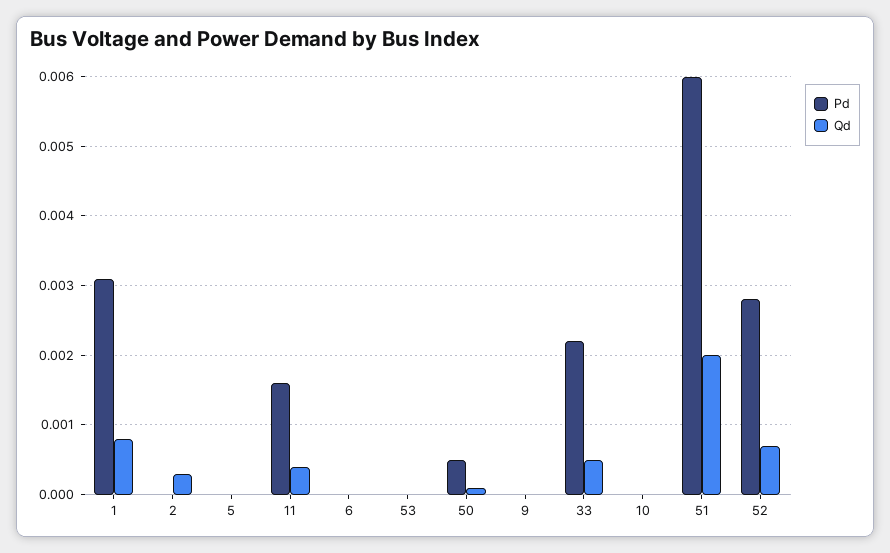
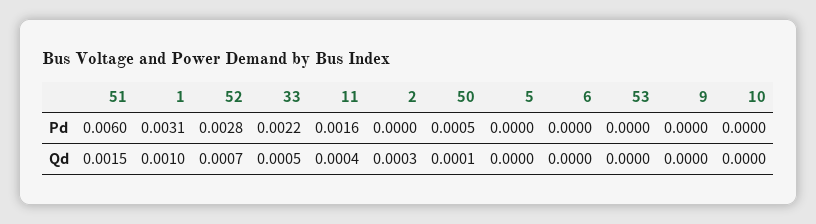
  {
    "Pd": {
      "1": 0.0031,
      "2": 0,
      "5": 0,
      "11": 0.0016,
      "6": 0,
      "53": 0,
      "50": 0.0005,
      "9": 0,
      "33": 0.0022,
      "10": 0,
      "51": 0.006,
      "52": 0.0028
    },
    "Qd": {
-     "1": 0.0008,
+     "1": 0.001,
      "2": 0.0003,
      "5": 0,
      "11": 0.0004,
      "6": 0,
      "53": 0,
      "50": 0.0001,
      "9": 0,
      "33": 0.0005,
      "10": 0,
-     "51": 0.002,
+     "51": 0.0015,
      "52": 0.0007
    }
  }

